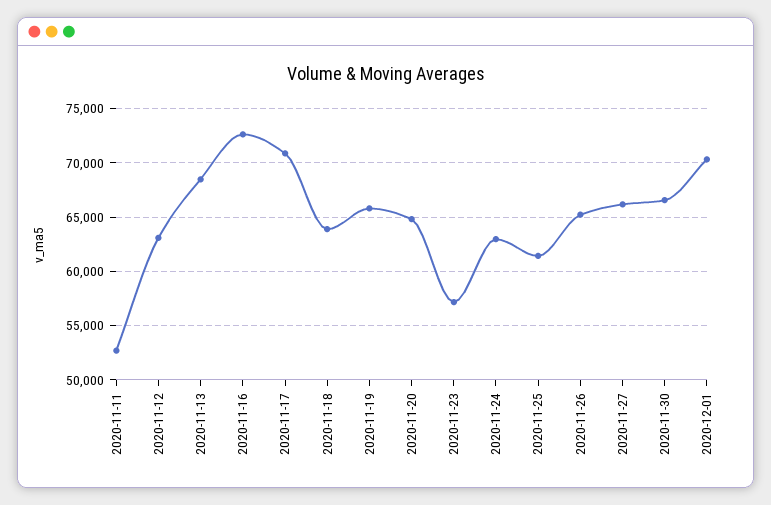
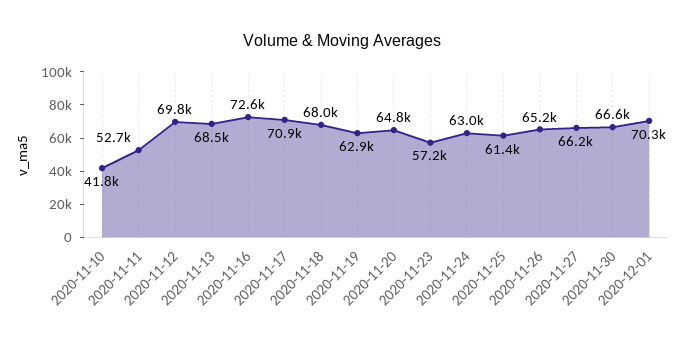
  {
    "2020-11-11": 52700,
-   "2020-11-12": 63000,
+   "2020-11-12": 69800,
    "2020-11-13": 68500,
    "2020-11-16": 72600,
    "2020-11-17": 70900,
-   "2020-11-18": 64000,
+   "2020-11-18": 68000,
-   "2020-11-19": 66000,
+   "2020-11-19": 62900,
    "2020-11-20": 64800,
    "2020-11-23": 57200,
    "2020-11-24": 63000,
    "2020-11-25": 61400,
    "2020-11-26": 65200,
    "2020-11-27": 66200,
    "2020-11-30": 66600,
-   "2020-12-01": 70300
+   "2020-12-01": 70300,
+   "2020-11-10": 41800
  }

